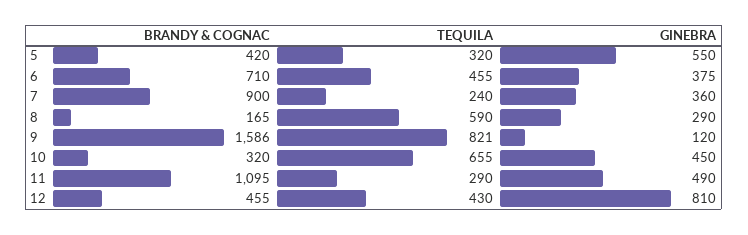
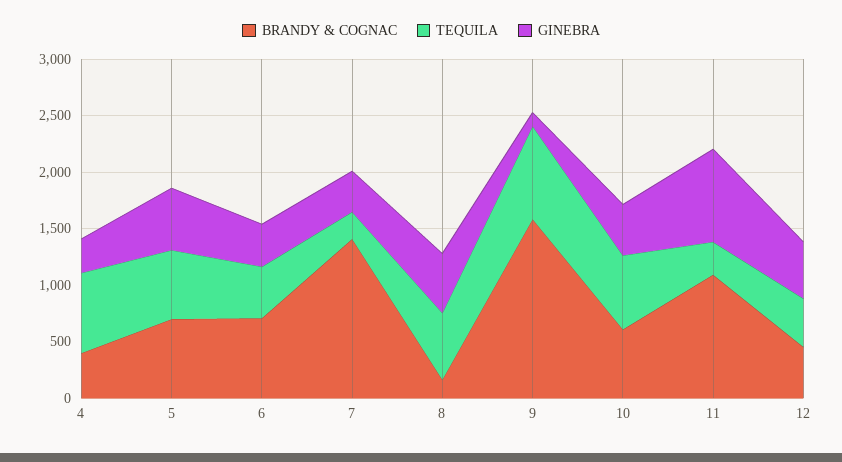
  {
    "BRANDY & COGNAC": {
-     "5": 420,
+     "5": 700,
      "6": 710,
-     "7": 900,
+     "7": 1400,
      "8": 165,
      "9": 1586,
-     "10": 320,
+     "10": 600,
      "11": 1095,
-     "12": 455
+     "12": 455,
+     "4": 400
    },
    "TEQUILA": {
-     "5": 320,
+     "5": 600,
      "6": 455,
      "7": 240,
      "8": 590,
      "9": 821,
      "10": 655,
      "11": 290,
-     "12": 430
+     "12": 430,
+     "4": 700
    },
    "GINEBRA": {
      "5": 550,
      "6": 375,
      "7": 360,
-     "8": 290,
+     "8": 500,
      "9": 120,
      "10": 450,
-     "11": 490,
+     "11": 800,
-     "12": 810
+     "12": 500,
+     "4": 300
    }
  }

